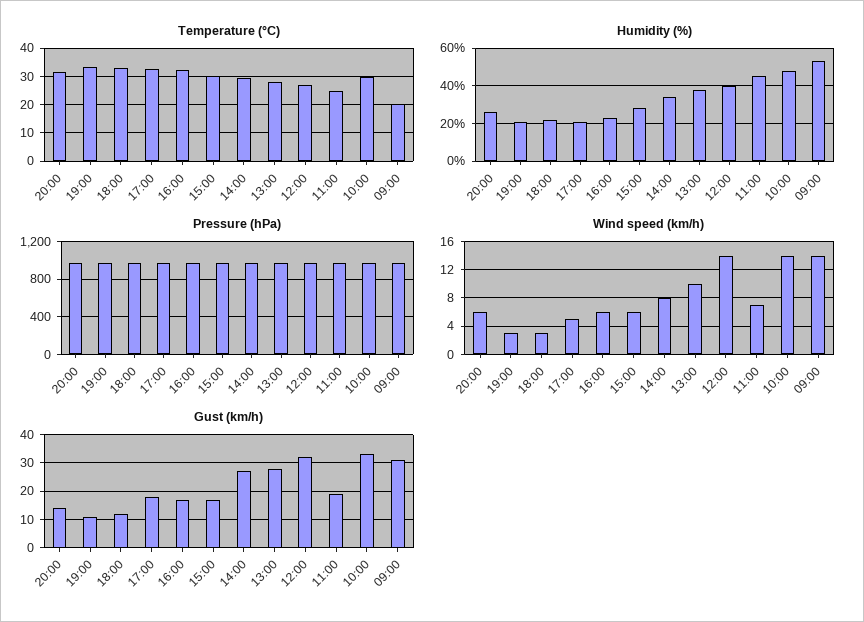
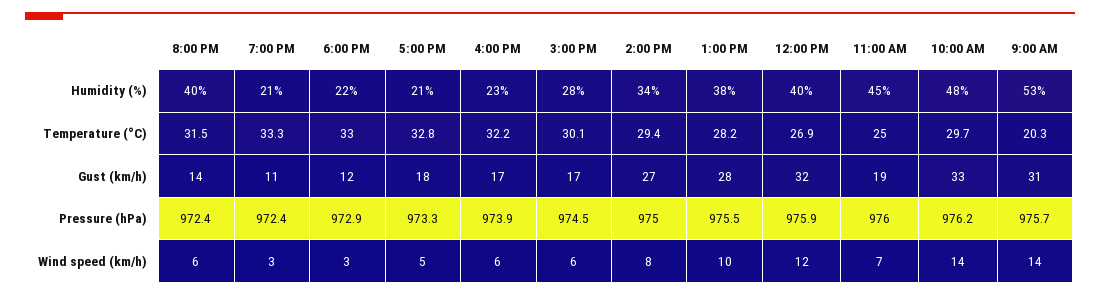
  {
    "Temperature (°C)": {
      "20:00": 31.5,
      "19:00": 33.3,
      "18:00": 33,
      "17:00": 32.8,
      "16:00": 32.2,
      "15:00": 30.1,
      "14:00": 29.4,
      "13:00": 28.2,
      "12:00": 26.9,
      "11:00": 25,
      "10:00": 29.7,
      "09:00": 20.3
    },
    "Humidity (%)": {
-     "20:00": 25,
+     "20:00": 40,
      "19:00": 21,
      "18:00": 22,
      "17:00": 21,
      "16:00": 23,
      "15:00": 28,
      "14:00": 34,
      "13:00": 38,
      "12:00": 40,
      "11:00": 45,
      "10:00": 48,
      "09:00": 53
    },
    "Pressure (hPa)": {
      "20:00": 972.4,
      "19:00": 972.4,
      "18:00": 972.9,
      "17:00": 973.3,
      "16:00": 973.9,
      "15:00": 974.5,
      "14:00": 975,
      "13:00": 975.5,
      "12:00": 975.9,
      "11:00": 976,
      "10:00": 976.2,
      "09:00": 975.7
    },
    "Wind speed (km/h)": {
      "20:00": 6,
      "19:00": 3,
      "18:00": 3,
      "17:00": 5,
      "16:00": 6,
      "15:00": 6,
      "14:00": 8,
      "13:00": 10,
-     "12:00": 14,
+     "12:00": 12,
      "11:00": 7,
      "10:00": 14,
      "09:00": 14
    },
    "Gust (km/h)": {
      "20:00": 14,
      "19:00": 11,
      "18:00": 12,
      "17:00": 18,
      "16:00": 17,
      "15:00": 17,
      "14:00": 27,
      "13:00": 28,
      "12:00": 32,
      "11:00": 19,
      "10:00": 33,
      "09:00": 31
    }
  }

